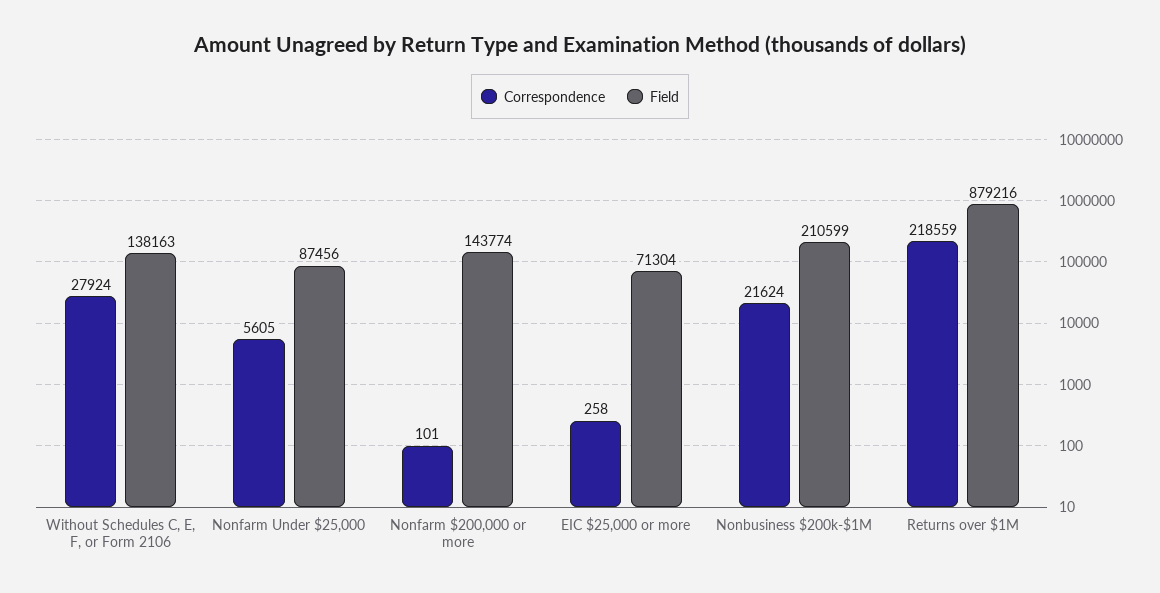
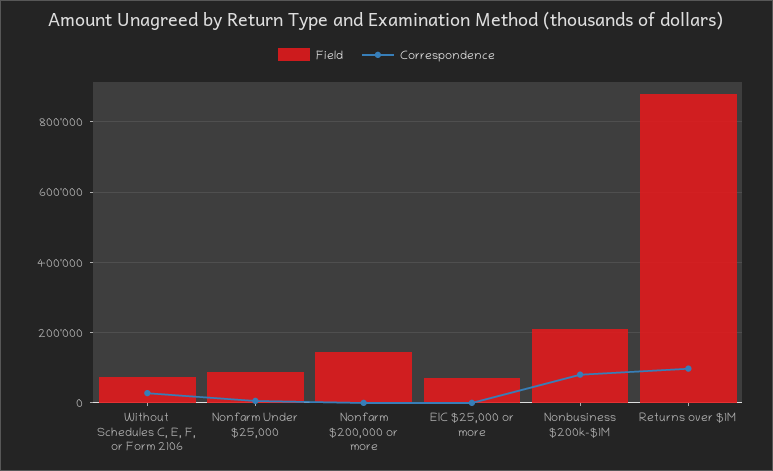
  {
    "Correspondence": {
      "Without Schedules C, E, F, or Form 2106": 27924,
      "Nonfarm Under $25,000": 5605,
      "Nonfarm $200,000 or more": 101,
      "EIC $25,000 or more": 258,
-     "Nonbusiness $200k-$1M": 21624,
+     "Nonbusiness $200k-$1M": 80000,
-     "Returns over $1M": 218559
+     "Returns over $1M": 100000
    },
    "Field": {
-     "Without Schedules C, E, F, or Form 2106": 138163,
+     "Without Schedules C, E, F, or Form 2106": 80000,
      "Nonfarm Under $25,000": 87456,
      "Nonfarm $200,000 or more": 143774,
      "EIC $25,000 or more": 71304,
      "Nonbusiness $200k-$1M": 210599,
      "Returns over $1M": 879216
    }
  }

